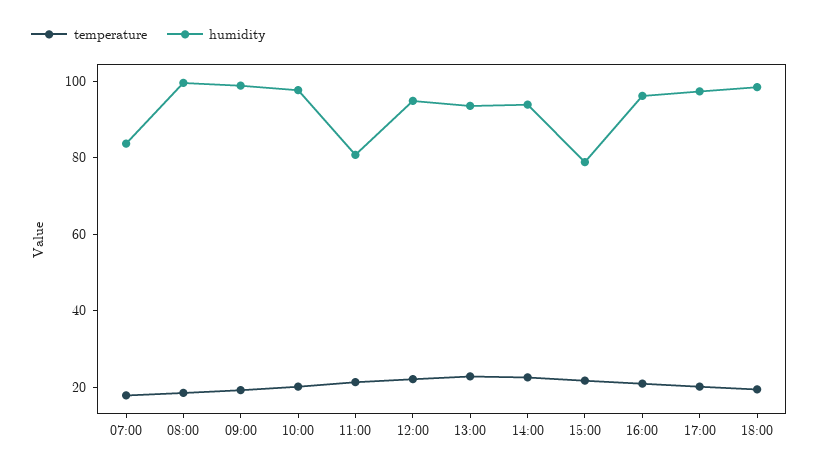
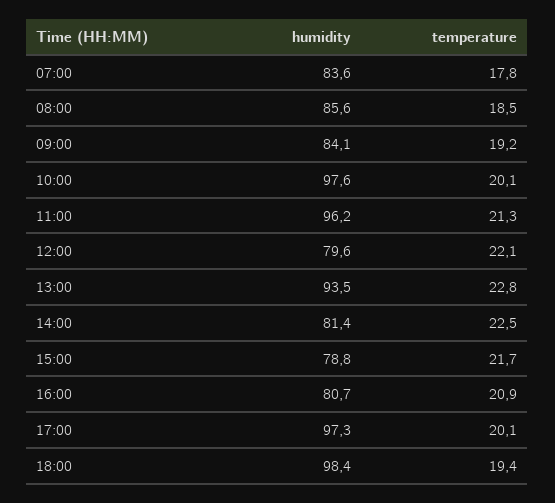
  {
    "temperature": {
      "07:00": 17.8,
      "08:00": 18.5,
      "09:00": 19.2,
      "10:00": 20.1,
      "11:00": 21.3,
      "12:00": 22.1,
      "13:00": 22.8,
      "14:00": 22.5,
      "15:00": 21.7,
      "16:00": 20.9,
      "17:00": 20.1,
      "18:00": 19.4
    },
    "humidity": {
      "07:00": 83.6,
-     "08:00": 100,
+     "08:00": 85.6,
-     "09:00": 100,
+     "09:00": 84.1,
      "10:00": 97.6,
-     "11:00": 80,
+     "11:00": 96.2,
-     "12:00": 95,
+     "12:00": 79.6,
      "13:00": 93.5,
-     "14:00": 95,
+     "14:00": 81.4,
      "15:00": 78.8,
-     "16:00": 95,
+     "16:00": 80.7,
      "17:00": 97.3,
      "18:00": 98.4
    }
  }

